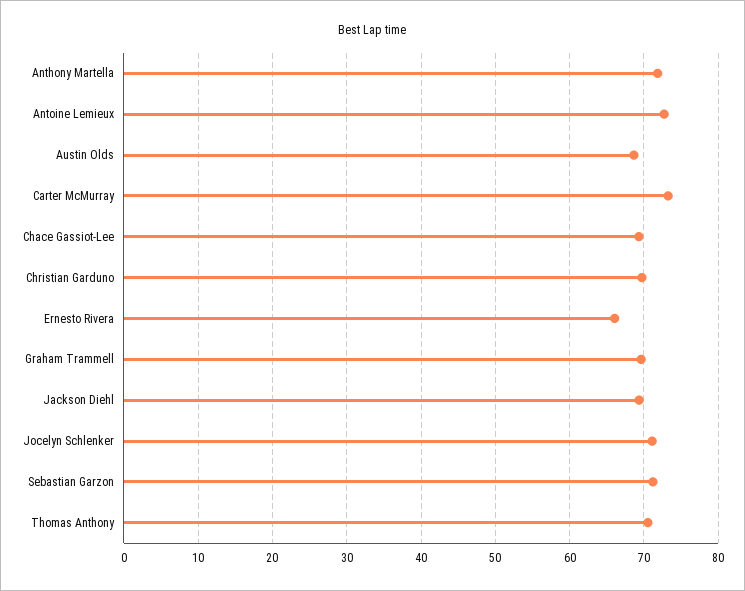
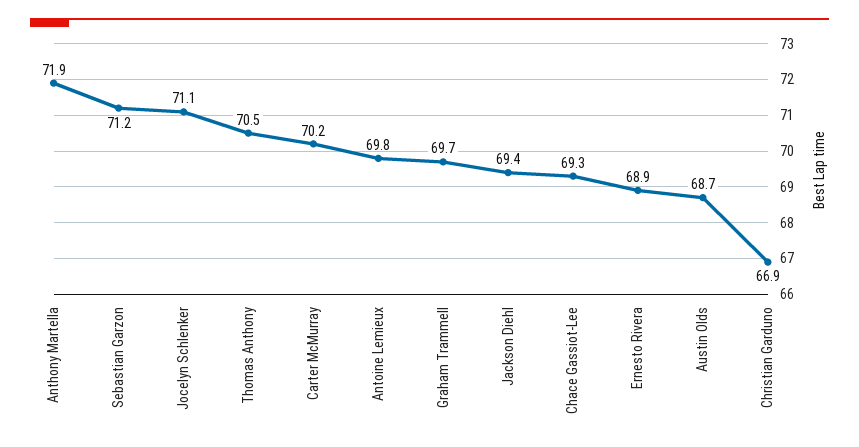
  {
    "Anthony Martella": 71.9,
-   "Antoine Lemieux": 73,
+   "Antoine Lemieux": 69.8,
    "Austin Olds": 68.7,
-   "Carter McMurray": 73,
+   "Carter McMurray": 70.2,
    "Chace Gassiot-Lee": 69.3,
-   "Christian Garduno": 70,
+   "Christian Garduno": 66.9,
-   "Ernesto Rivera": 66,
+   "Ernesto Rivera": 68.9,
    "Graham Trammell": 69.7,
    "Jackson Diehl": 69.4,
    "Jocelyn Schlenker": 71.1,
    "Sebastian Garzon": 71.2,
    "Thomas Anthony": 70.5
  }

